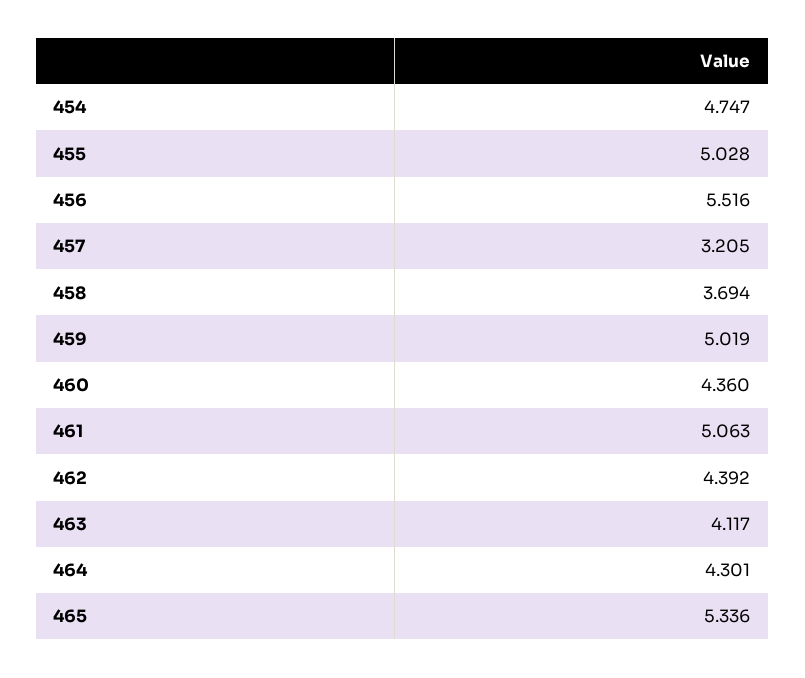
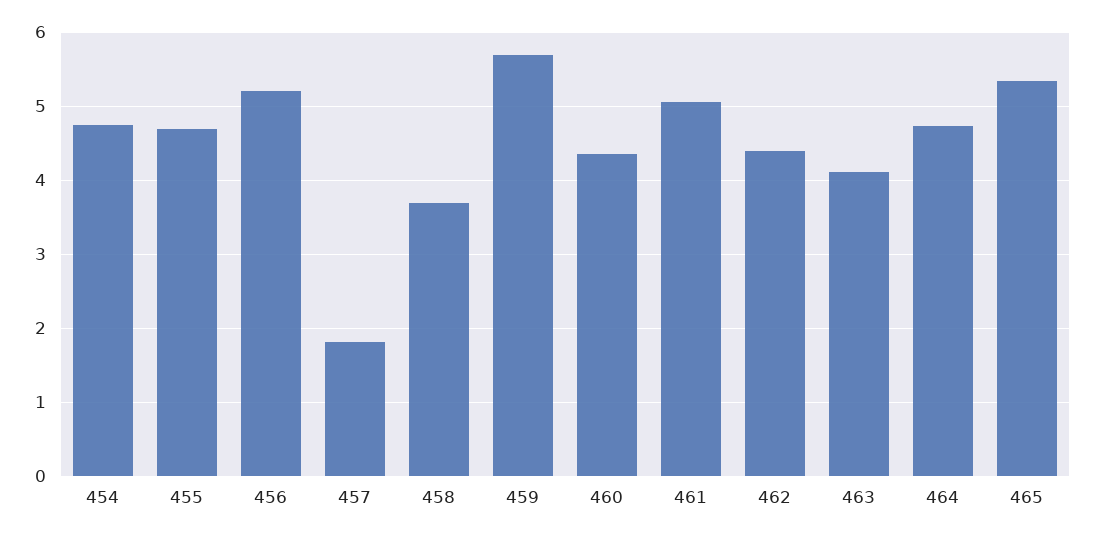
  {
    "454": 4.747,
-   "455": 5.028,
+   "455": 4.7,
-   "456": 5.516,
+   "456": 5.2,
-   "457": 3.205,
+   "457": 1.8,
    "458": 3.694,
-   "459": 5.019,
+   "459": 5.7,
    "460": 4.36,
    "461": 5.063,
    "462": 4.392,
    "463": 4.117,
-   "464": 4.301,
+   "464": 4.7,
    "465": 5.336
  }

